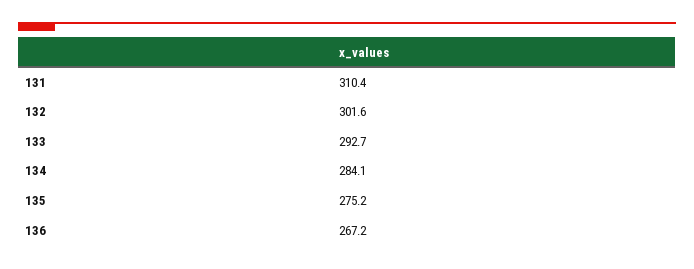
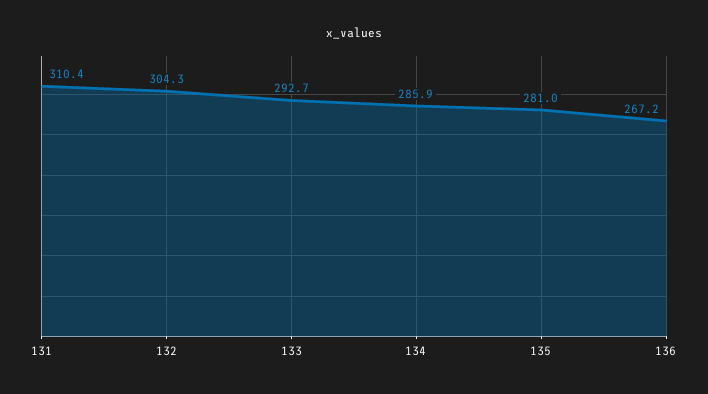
  {
    "131": 310.4,
-   "132": 301.6,
+   "132": 304.3,
    "133": 292.7,
-   "134": 284.1,
+   "134": 285.9,
-   "135": 275.2,
+   "135": 281,
    "136": 267.2
  }

